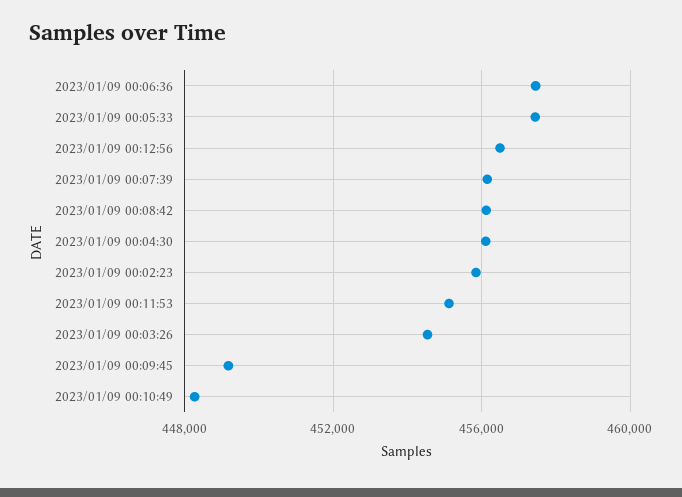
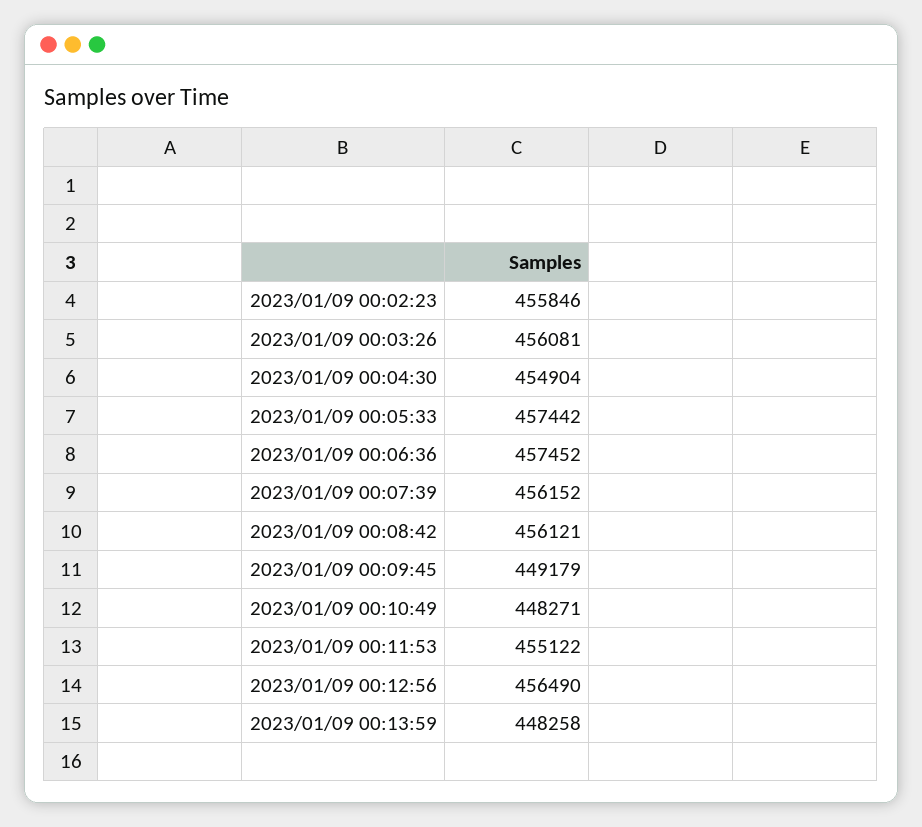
  {
    "2023/01/09 00:06:36": 457452,
    "2023/01/09 00:05:33": 457442,
    "2023/01/09 00:12:56": 456490,
    "2023/01/09 00:07:39": 456152,
    "2023/01/09 00:08:42": 456121,
-   "2023/01/09 00:04:30": 456000,
+   "2023/01/09 00:04:30": 454904,
    "2023/01/09 00:02:23": 455846,
    "2023/01/09 00:11:53": 455122,
-   "2023/01/09 00:03:26": 454500,
+   "2023/01/09 00:03:26": 456081,
    "2023/01/09 00:09:45": 449179,
-   "2023/01/09 00:10:49": 448271
+   "2023/01/09 00:10:49": 448271,
+   "2023/01/09 00:13:59": 448258
  }

